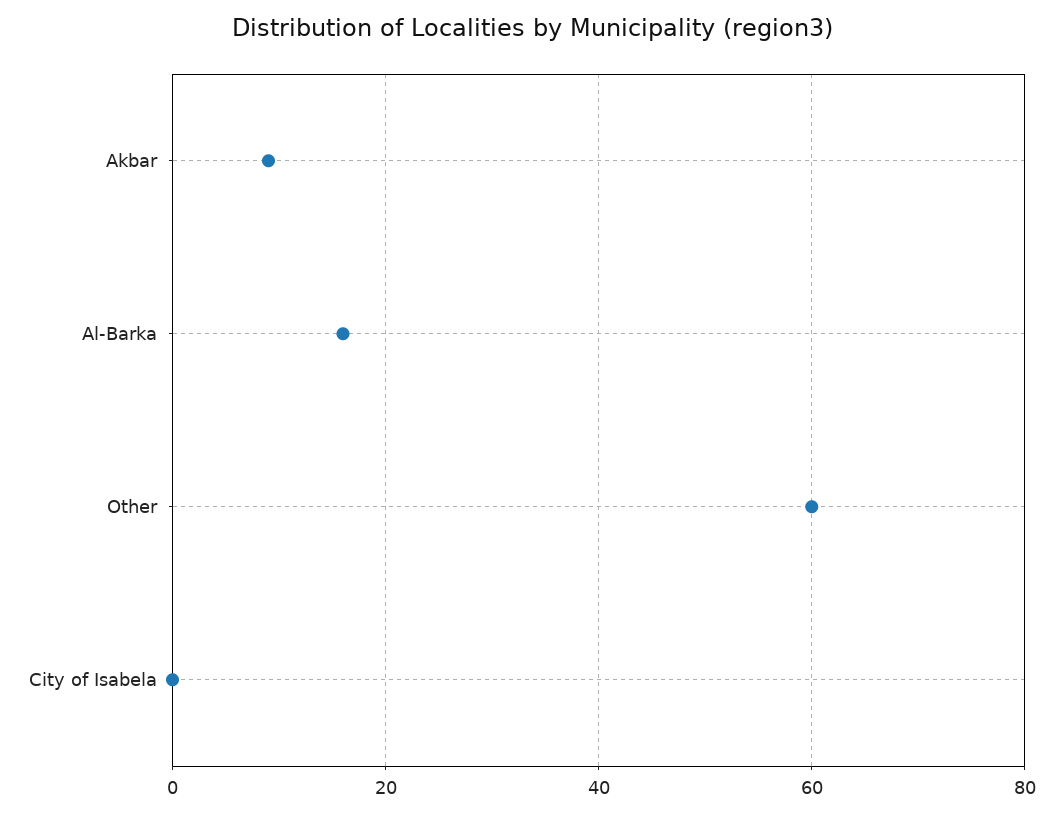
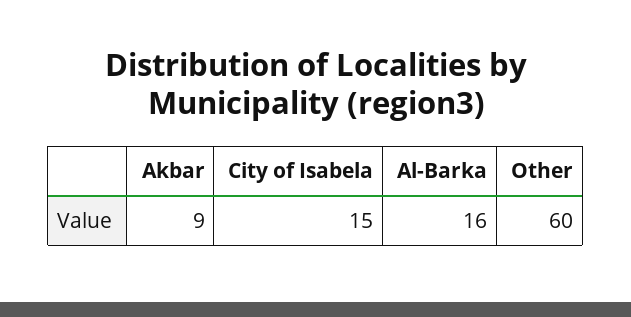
  {
    "Akbar": 9,
    "Al-Barka": 16,
    "Other": 60,
-   "City of Isabela": 0
+   "City of Isabela": 15
  }

